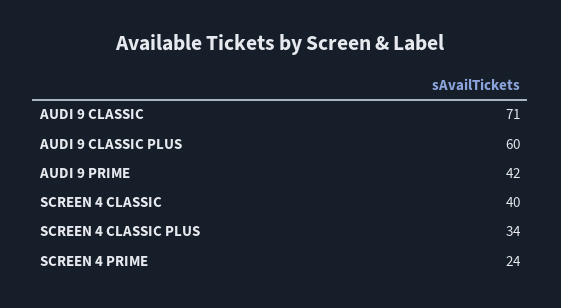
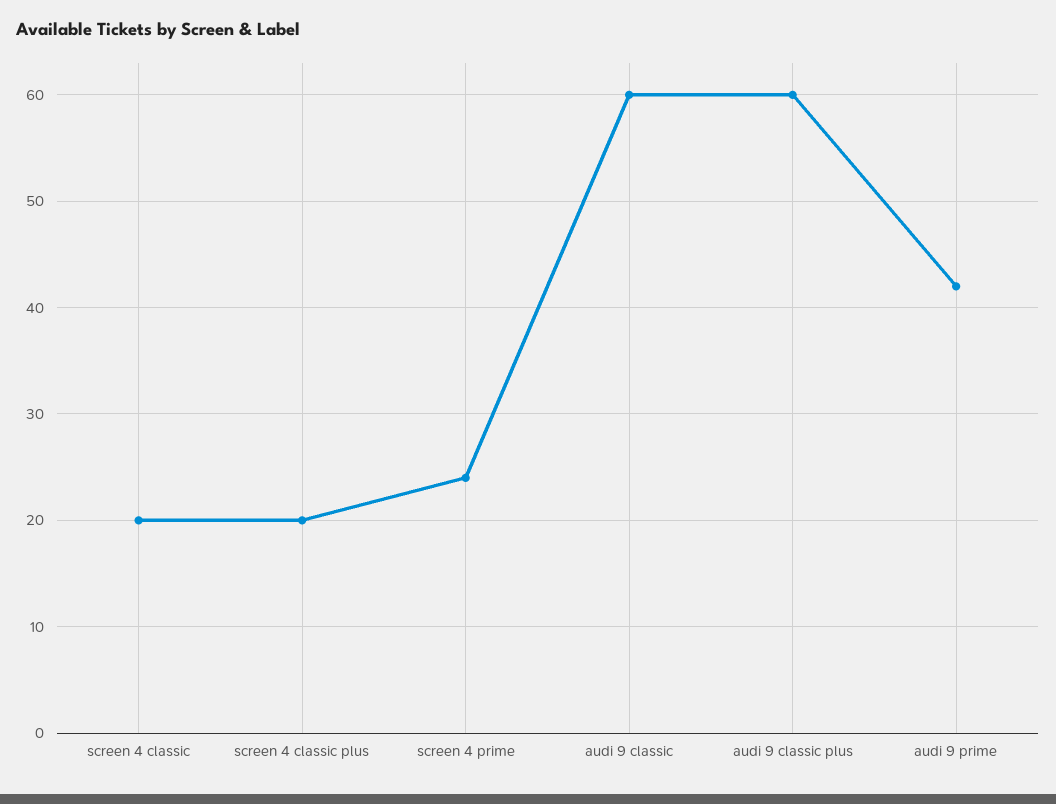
  {
-   "AUDI 9 CLASSIC": 71,
+   "AUDI 9 CLASSIC": 60,
    "AUDI 9 CLASSIC PLUS": 60,
    "AUDI 9 PRIME": 42,
-   "SCREEN 4 CLASSIC": 40,
+   "SCREEN 4 CLASSIC": 20,
-   "SCREEN 4 CLASSIC PLUS": 34,
+   "SCREEN 4 CLASSIC PLUS": 20,
    "SCREEN 4 PRIME": 24
  }

